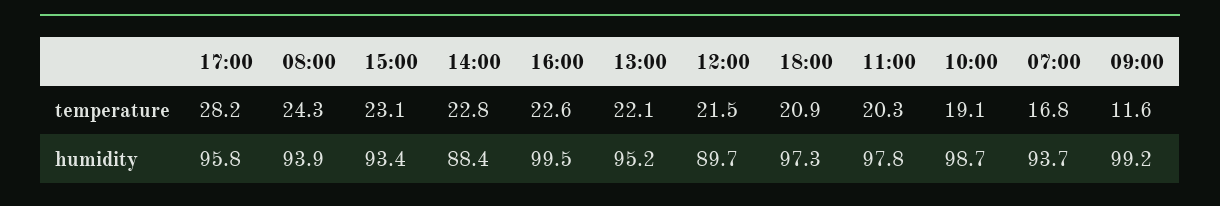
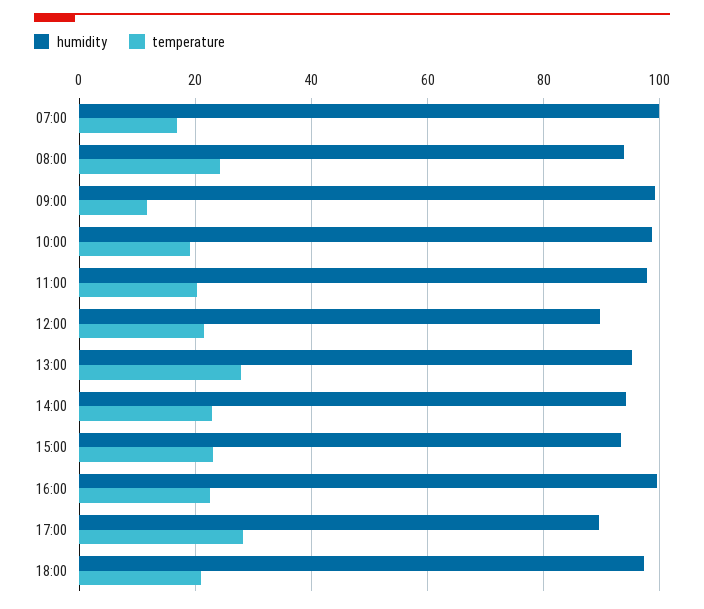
  {
    "temperature": {
      "17:00": 28.2,
      "08:00": 24.3,
      "15:00": 23.1,
      "14:00": 22.8,
      "16:00": 22.6,
-     "13:00": 22.1,
+     "13:00": 28,
      "12:00": 21.5,
      "18:00": 20.9,
      "11:00": 20.3,
      "10:00": 19.1,
      "07:00": 16.8,
      "09:00": 11.6
    },
    "humidity": {
-     "17:00": 95.8,
+     "17:00": 90,
      "08:00": 93.9,
      "15:00": 93.4,
-     "14:00": 88.4,
+     "14:00": 94,
      "16:00": 99.5,
      "13:00": 95.2,
      "12:00": 89.7,
      "18:00": 97.3,
      "11:00": 97.8,
      "10:00": 98.7,
-     "07:00": 93.7,
+     "07:00": 100,
      "09:00": 99.2
    }
  }

